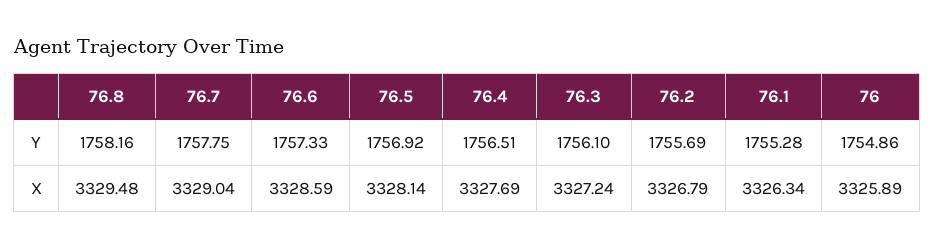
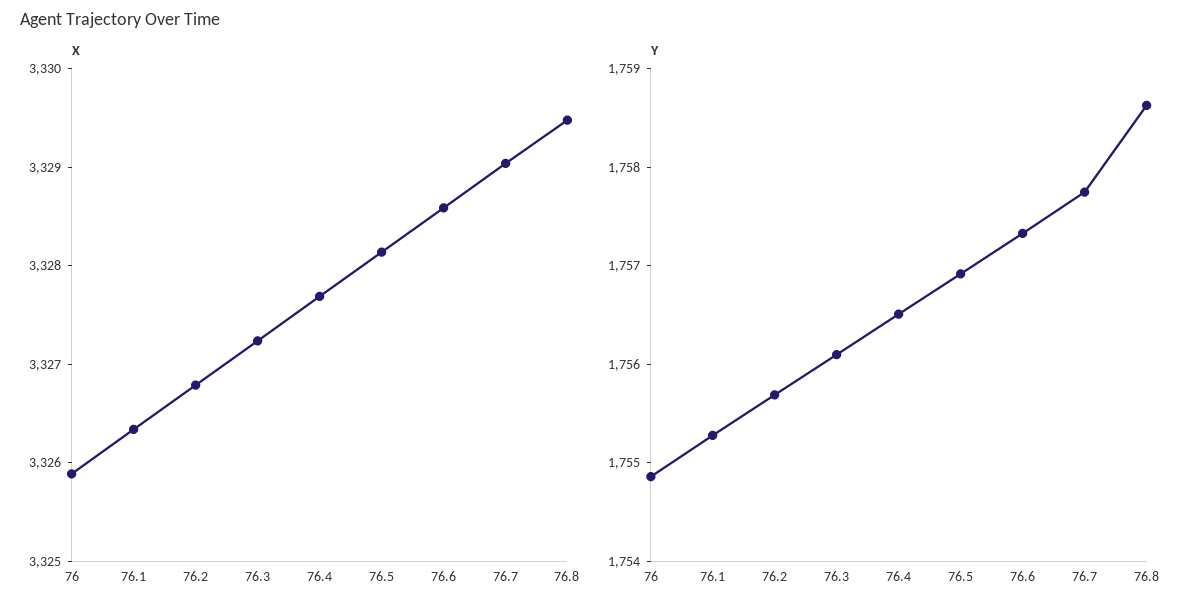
  {
    "Y": {
-     "76.8": 1758.16,
+     "76.8": 1758.6,
      "76.7": 1757.75,
      "76.6": 1757.33,
      "76.5": 1756.92,
      "76.4": 1756.51,
      "76.3": 1756.1,
      "76.2": 1755.69,
      "76.1": 1755.28,
      "76": 1754.86
    },
    "X": {
      "76.8": 3329.48,
      "76.7": 3329.04,
      "76.6": 3328.59,
      "76.5": 3328.14,
      "76.4": 3327.69,
      "76.3": 3327.24,
      "76.2": 3326.79,
      "76.1": 3326.34,
      "76": 3325.89
    }
  }

